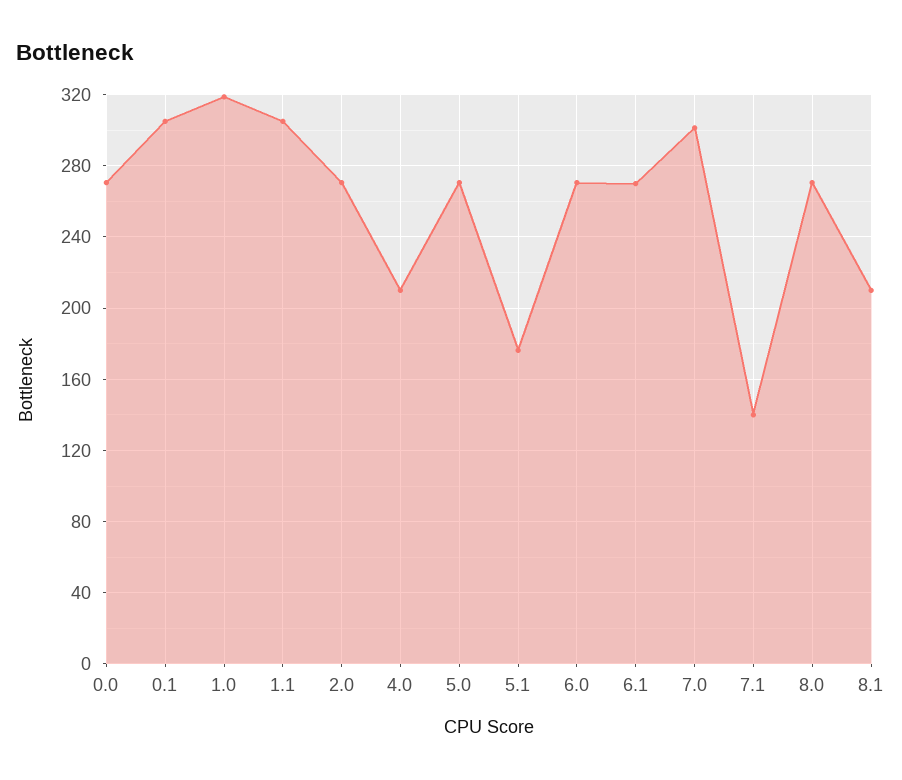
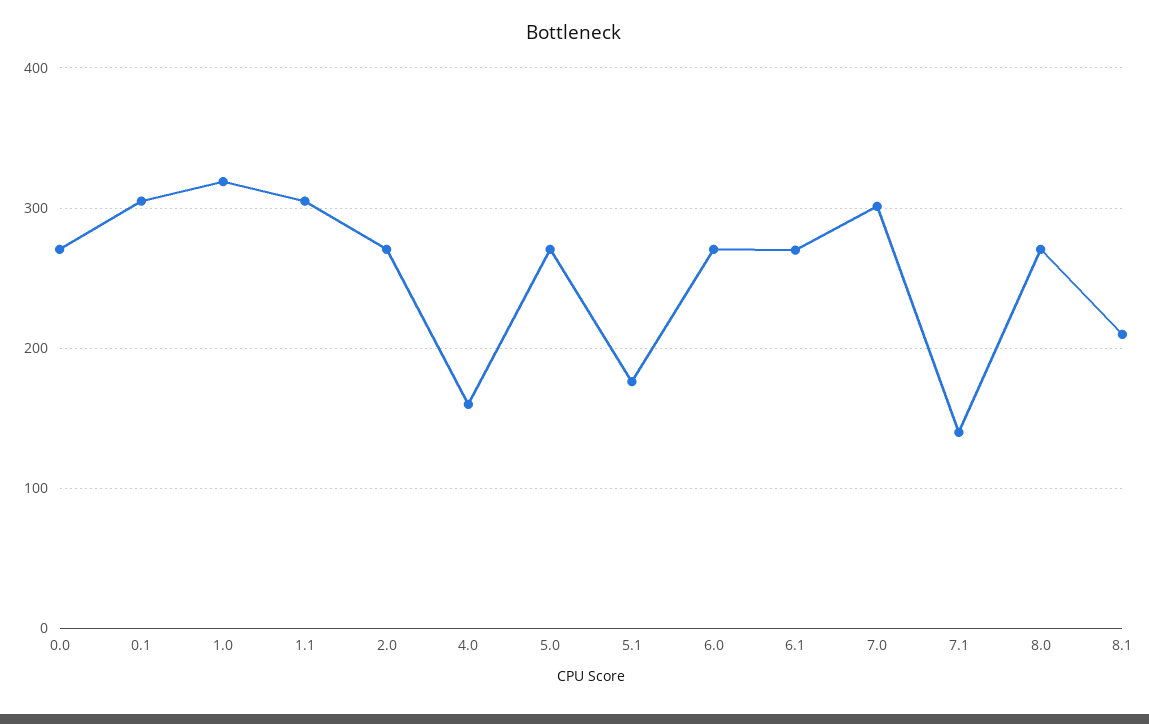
  {
    "0.0": 270,
    "0.1": 305,
    "1.0": 320,
    "1.1": 305,
    "2.0": 270,
-   "4.0": 210,
+   "4.0": 160,
    "5.0": 270,
    "5.1": 175,
    "6.0": 270,
    "6.1": 270,
    "7.0": 300,
    "7.1": 140,
    "8.0": 270,
    "8.1": 210
  }

